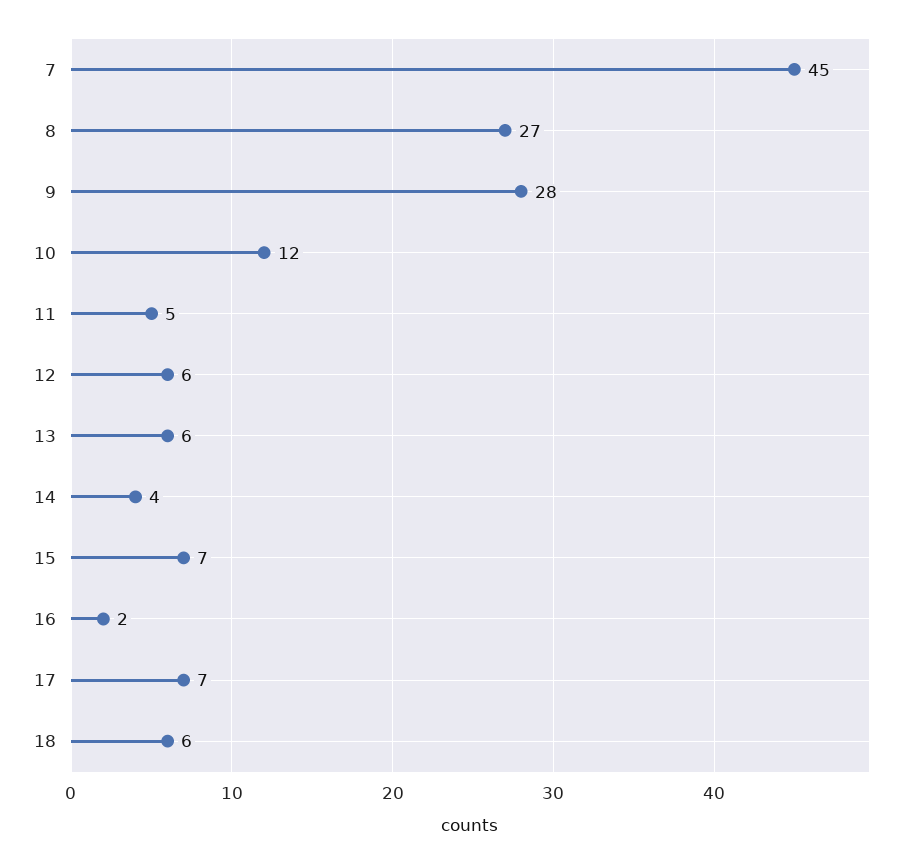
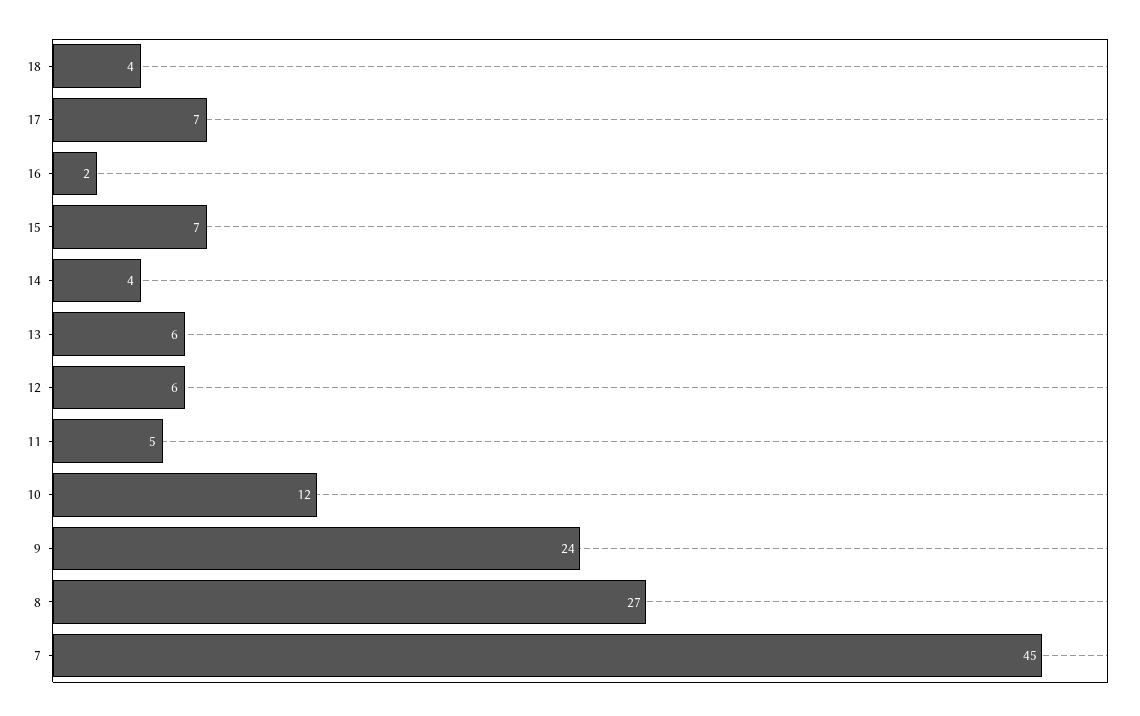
  {
    "7": 45,
    "8": 27,
-   "9": 28,
+   "9": 24,
    "10": 12,
    "11": 5,
    "12": 6,
    "13": 6,
    "14": 4,
    "15": 7,
    "16": 2,
    "17": 7,
-   "18": 6
+   "18": 4
  }

